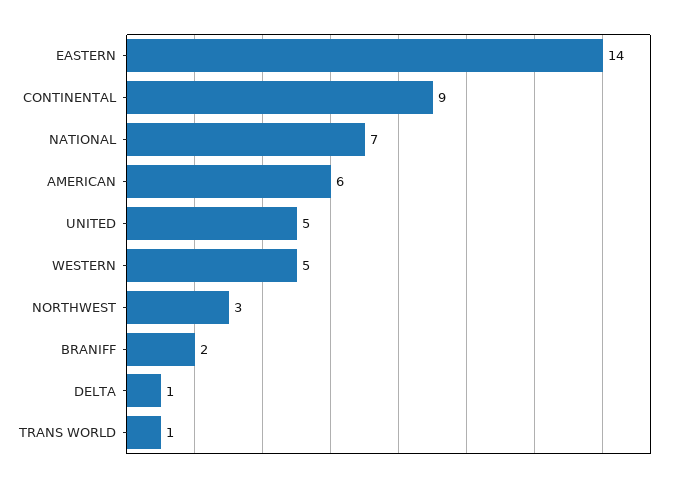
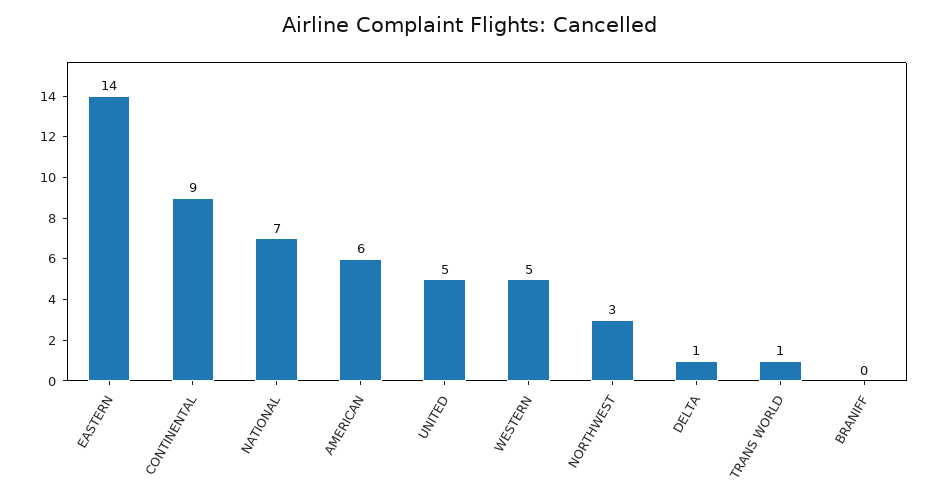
  {
    "EASTERN": 14,
    "CONTINENTAL": 9,
    "NATIONAL": 7,
    "AMERICAN": 6,
    "UNITED": 5,
    "WESTERN": 5,
    "NORTHWEST": 3,
-   "BRANIFF": 2,
+   "BRANIFF": 0,
    "DELTA": 1,
    "TRANS WORLD": 1
  }

